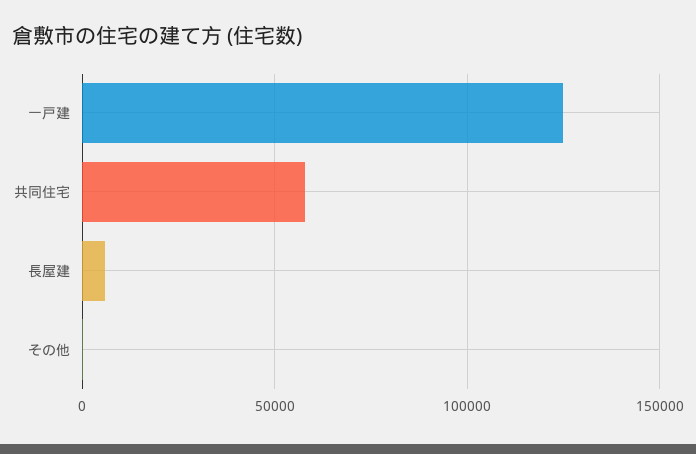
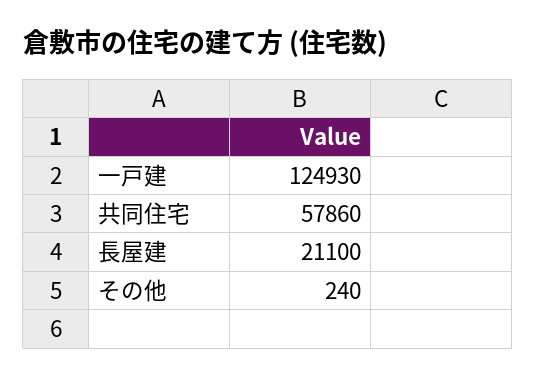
  {
    "一戸建": 124930,
    "共同住宅": 57860,
-   "長屋建": 5000,
+   "長屋建": 21100,
    "その他": 240
  }

